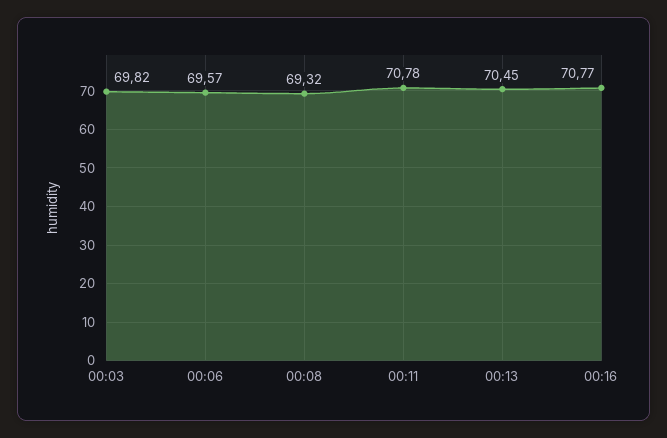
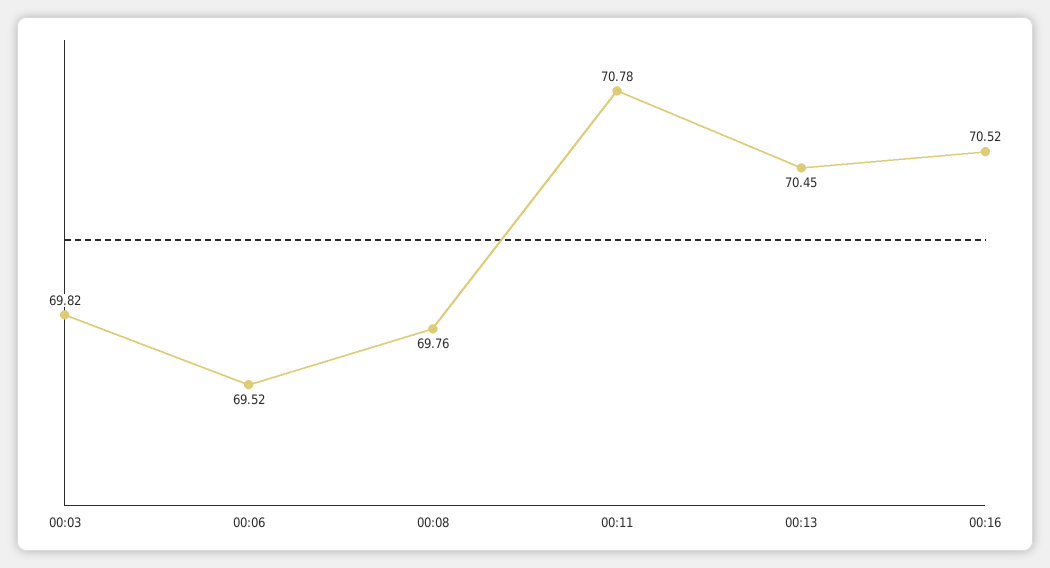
  {
    "00:03": 69.82,
-   "00:06": 69.57,
+   "00:06": 69.52,
-   "00:08": 69.32,
+   "00:08": 69.76,
    "00:11": 70.78,
    "00:13": 70.45,
-   "00:16": 70.77
+   "00:16": 70.52
  }

